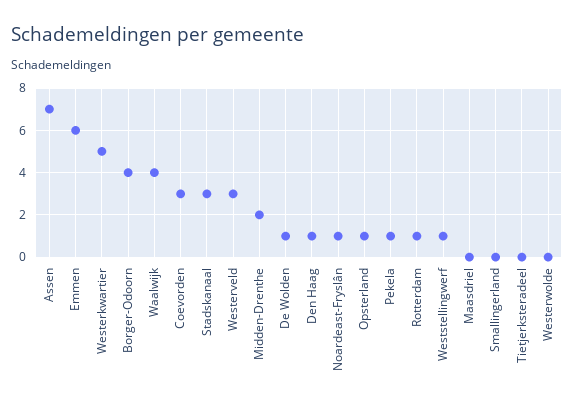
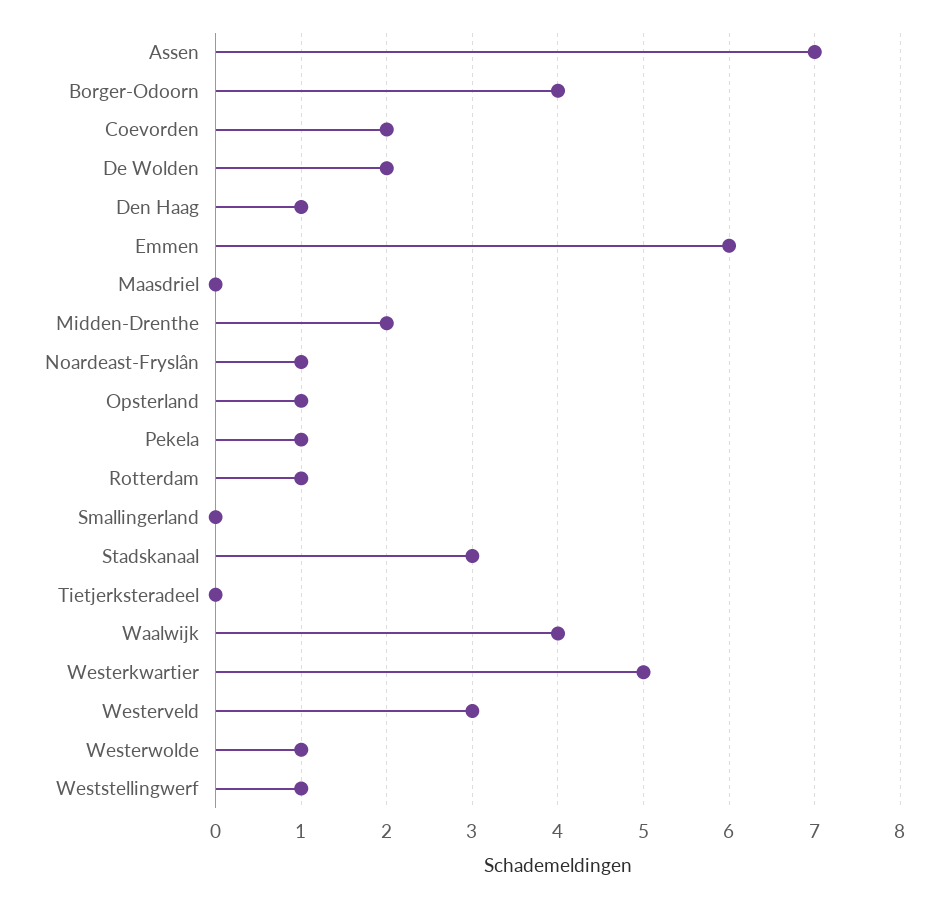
  {
    "Assen": 7,
    "Emmen": 6,
    "Westerkwartier": 5,
    "Borger-Odoorn": 4,
    "Waalwijk": 4,
-   "Coevorden": 3,
+   "Coevorden": 2,
    "Stadskanaal": 3,
    "Westerveld": 3,
    "Midden-Drenthe": 2,
-   "De Wolden": 1,
+   "De Wolden": 2,
    "Den Haag": 1,
    "Noardeast-Fryslân": 1,
    "Opsterland": 1,
    "Pekela": 1,
    "Rotterdam": 1,
    "Weststellingwerf": 1,
    "Maasdriel": 0,
    "Smallingerland": 0,
    "Tietjerksteradeel": 0,
-   "Westerwolde": 0
+   "Westerwolde": 1
  }

